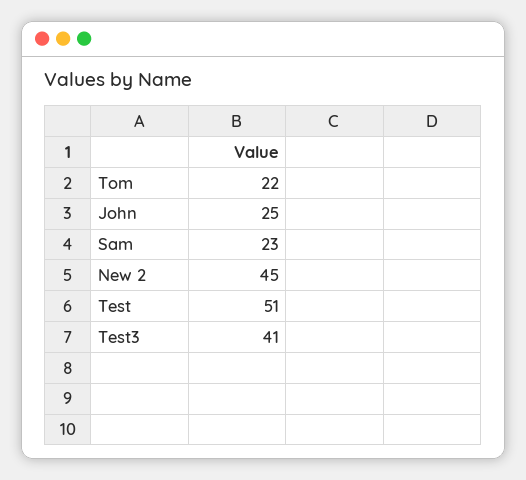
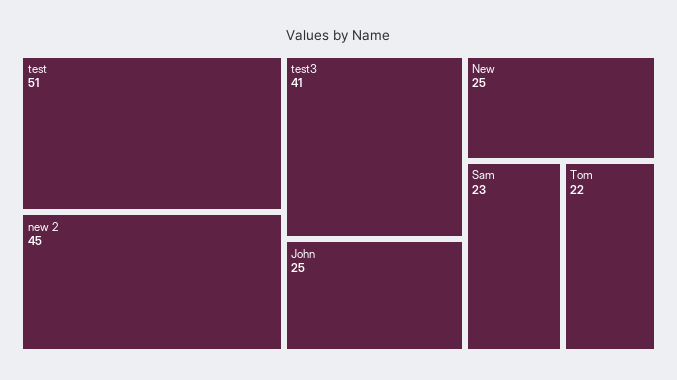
  {
    "Tom": 22,
    "John": 25,
    "Sam": 23,
    "New 2": 45,
    "Test": 51,
-   "Test3": 41
+   "Test3": 41,
+   "New": 25
  }

